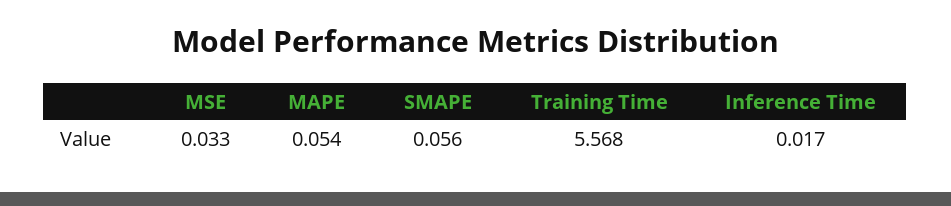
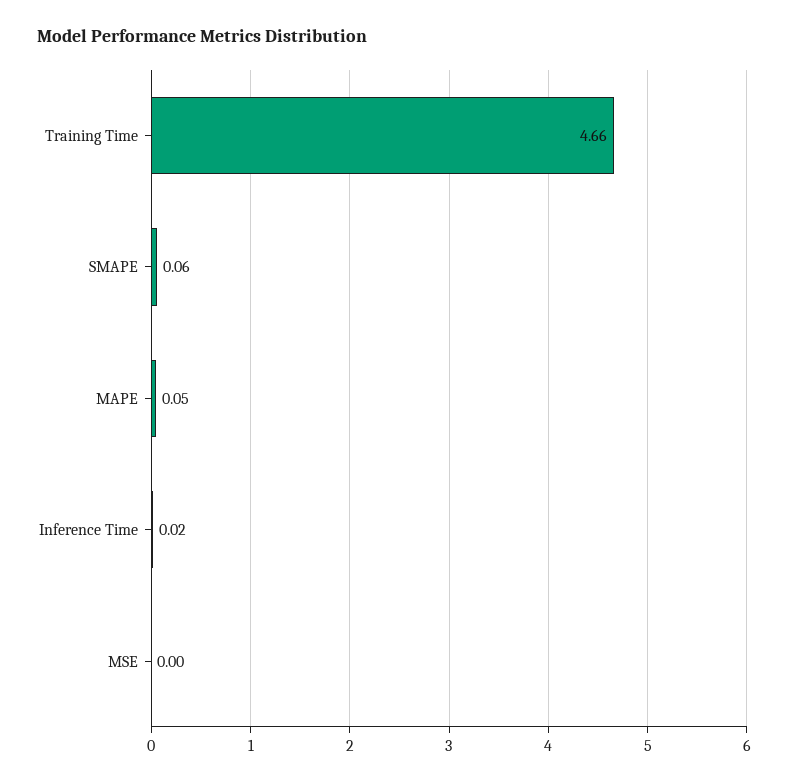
  {
-   "MSE": 0.033,
+   "MSE": 0,
    "MAPE": 0.054,
    "SMAPE": 0.056,
-   "Training Time": 5.568,
+   "Training Time": 4.66,
    "Inference Time": 0.017
  }

